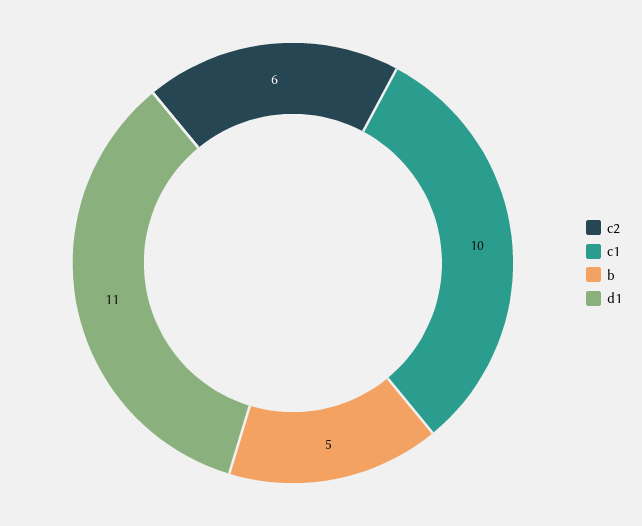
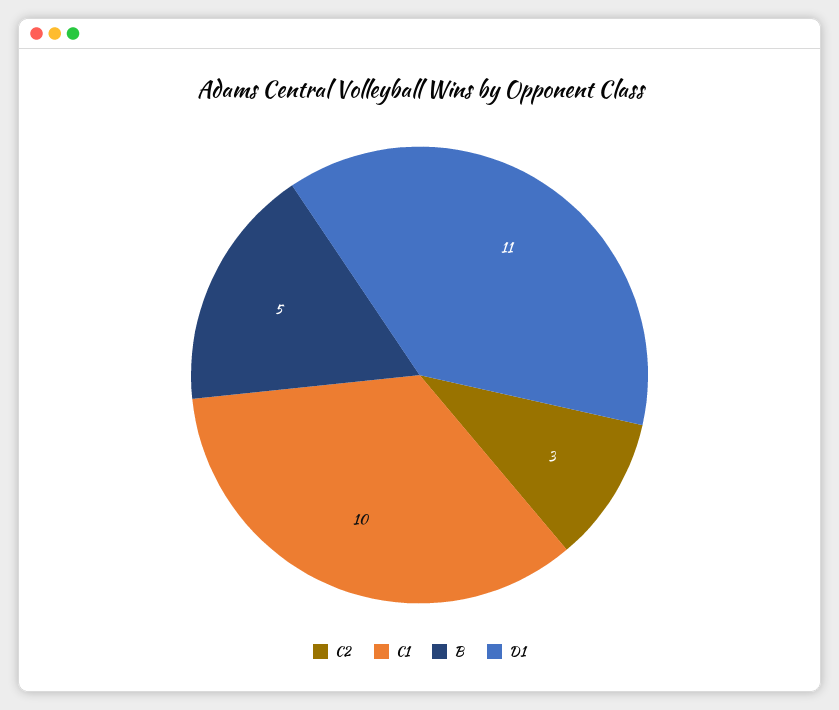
  {
-   "c2": 6,
+   "c2": 3,
    "c1": 10,
    "b": 5,
    "d1": 11
  }

